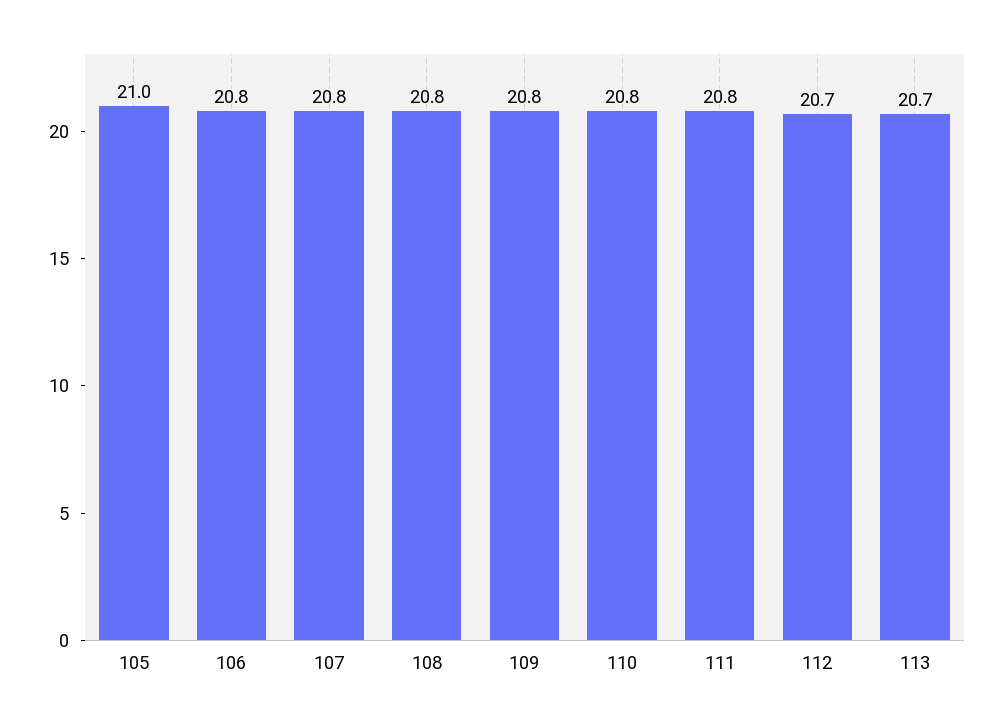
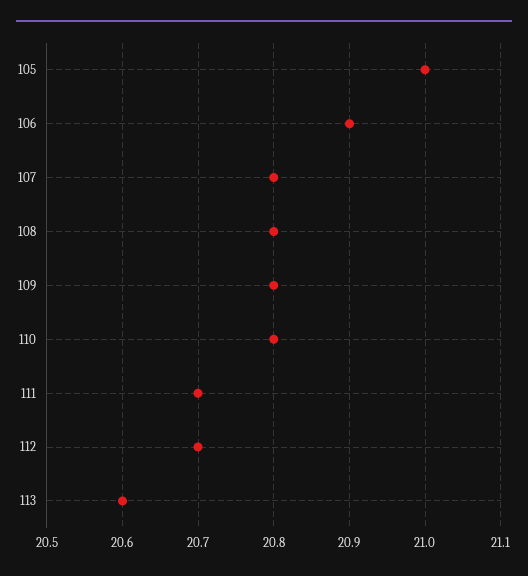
  {
    "105": 21,
-   "106": 20.8,
+   "106": 20.9,
    "107": 20.8,
    "108": 20.8,
    "109": 20.8,
    "110": 20.8,
-   "111": 20.8,
+   "111": 20.7,
    "112": 20.7,
-   "113": 20.7
+   "113": 20.6
  }

